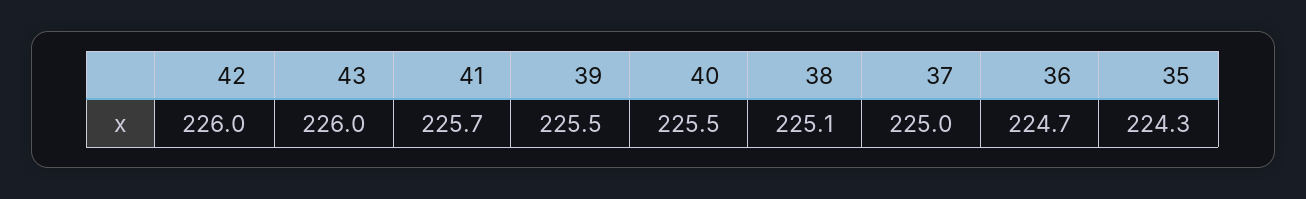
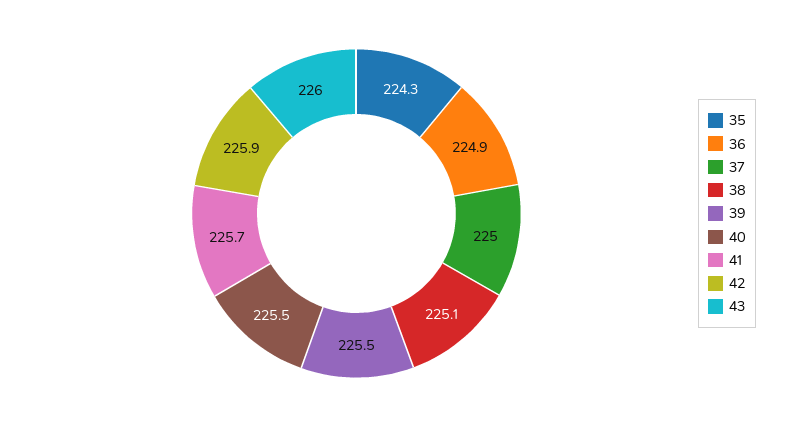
  {
-   "42": 226,
+   "42": 225.9,
    "43": 226,
    "41": 225.7,
    "39": 225.5,
    "40": 225.5,
    "38": 225.1,
    "37": 225,
-   "36": 224.7,
+   "36": 224.9,
    "35": 224.3
  }

